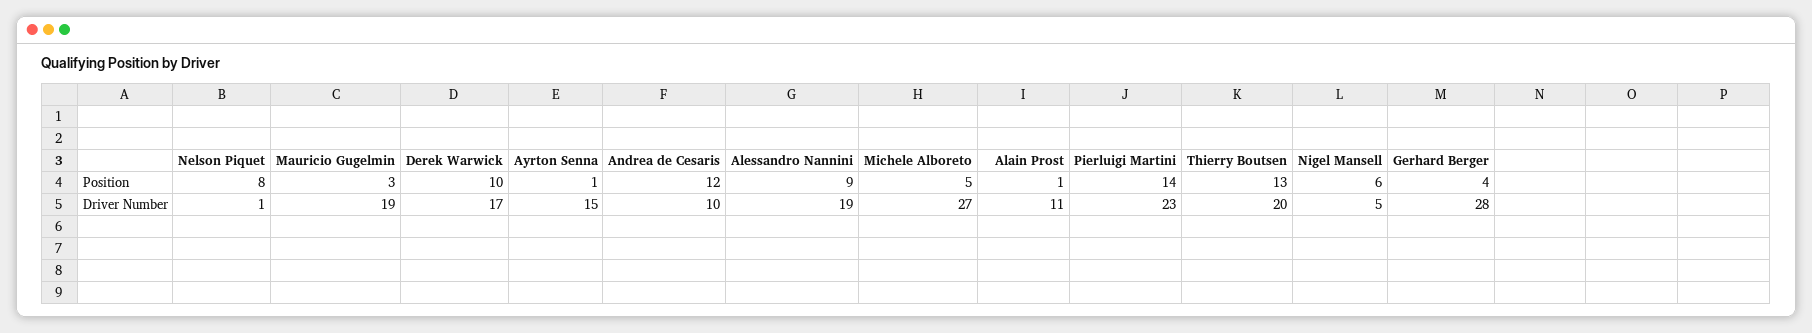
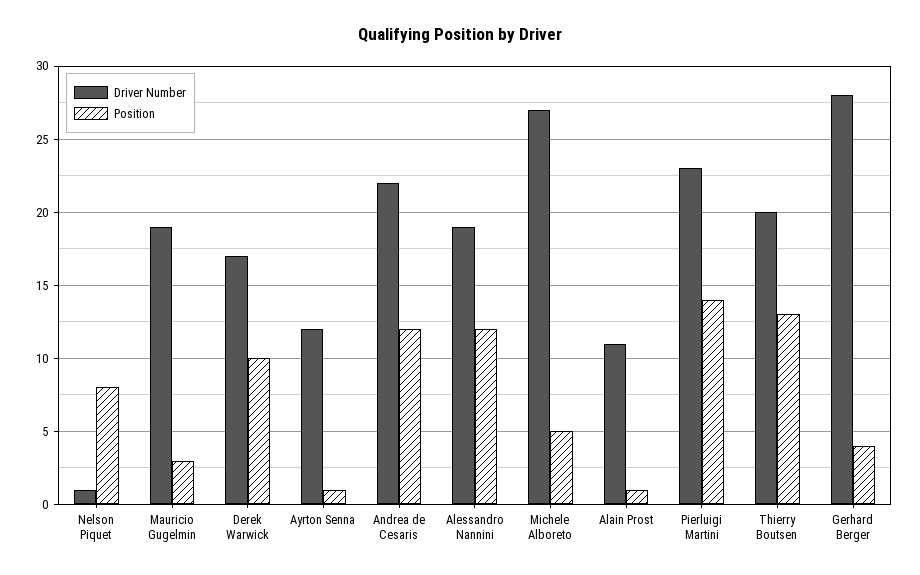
  {
    "Position": {
      "Nelson Piquet": 8,
      "Mauricio Gugelmin": 3,
      "Derek Warwick": 10,
      "Ayrton Senna": 1,
      "Andrea de Cesaris": 12,
-     "Alessandro Nannini": 9,
+     "Alessandro Nannini": 12,
      "Michele Alboreto": 5,
      "Alain Prost": 1,
      "Pierluigi Martini": 14,
      "Thierry Boutsen": 13,
-     "Nigel Mansell": 6,
      "Gerhard Berger": 4
    },
    "Driver Number": {
      "Nelson Piquet": 1,
      "Mauricio Gugelmin": 19,
      "Derek Warwick": 17,
-     "Ayrton Senna": 15,
+     "Ayrton Senna": 12,
-     "Andrea de Cesaris": 10,
+     "Andrea de Cesaris": 22,
      "Alessandro Nannini": 19,
      "Michele Alboreto": 27,
      "Alain Prost": 11,
      "Pierluigi Martini": 23,
      "Thierry Boutsen": 20,
-     "Nigel Mansell": 5,
      "Gerhard Berger": 28
    }
  }

